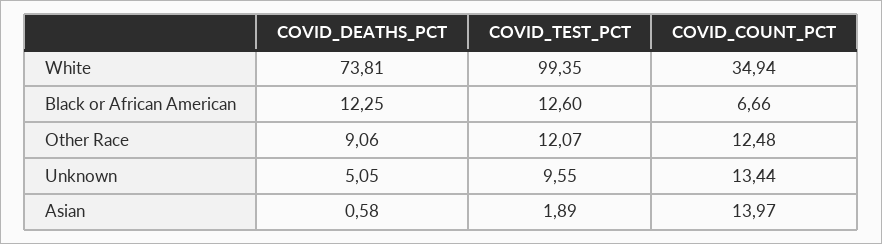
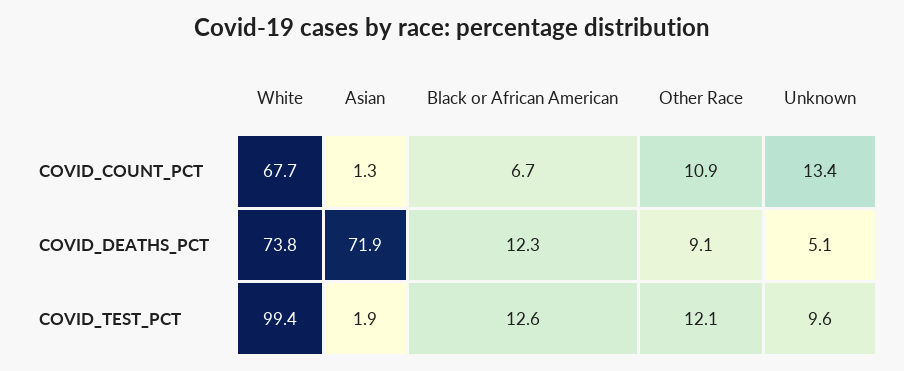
  {
    "COVID_DEATHS_PCT": {
      "White": 73.81,
      "Black or African American": 12.25,
      "Other Race": 9.06,
      "Unknown": 5.05,
-     "Asian": 0.58
+     "Asian": 71.9
    },
    "COVID_TEST_PCT": {
      "White": 99.35,
      "Black or African American": 12.6,
      "Other Race": 12.07,
      "Unknown": 9.55,
      "Asian": 1.89
    },
    "COVID_COUNT_PCT": {
-     "White": 34.94,
+     "White": 67.7,
      "Black or African American": 6.66,
-     "Other Race": 12.48,
+     "Other Race": 10.9,
      "Unknown": 13.44,
-     "Asian": 13.97
+     "Asian": 1.3
    }
  }

